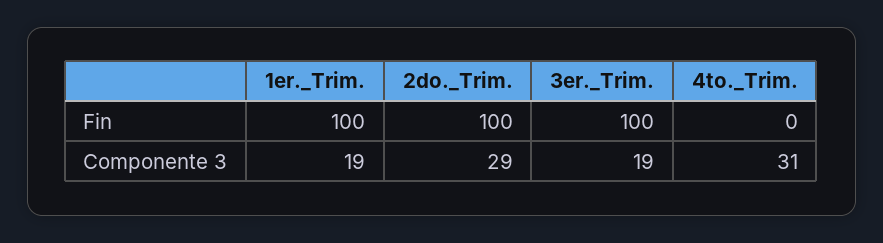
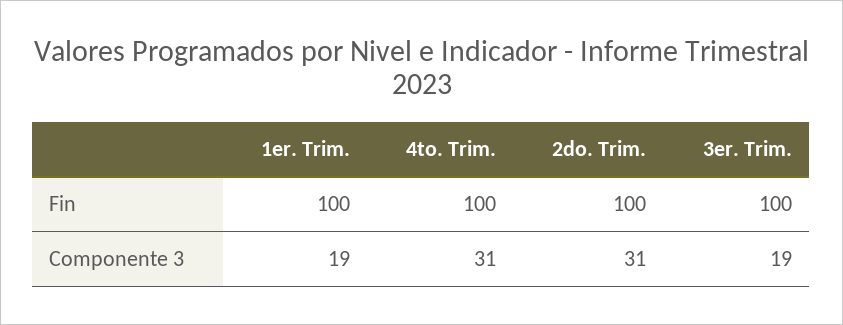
  {
    "1er._Trim.": {
      "Fin": 100,
      "Componente 3": 19
    },
    "2do._Trim.": {
      "Fin": 100,
-     "Componente 3": 29
+     "Componente 3": 31
    },
    "3er._Trim.": {
      "Fin": 100,
      "Componente 3": 19
    },
    "4to._Trim.": {
-     "Fin": 0,
+     "Fin": 100,
      "Componente 3": 31
    }
  }

